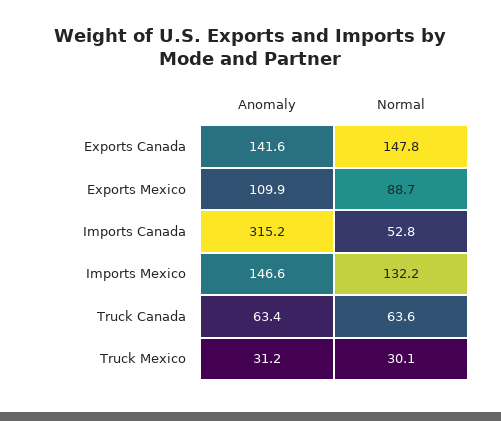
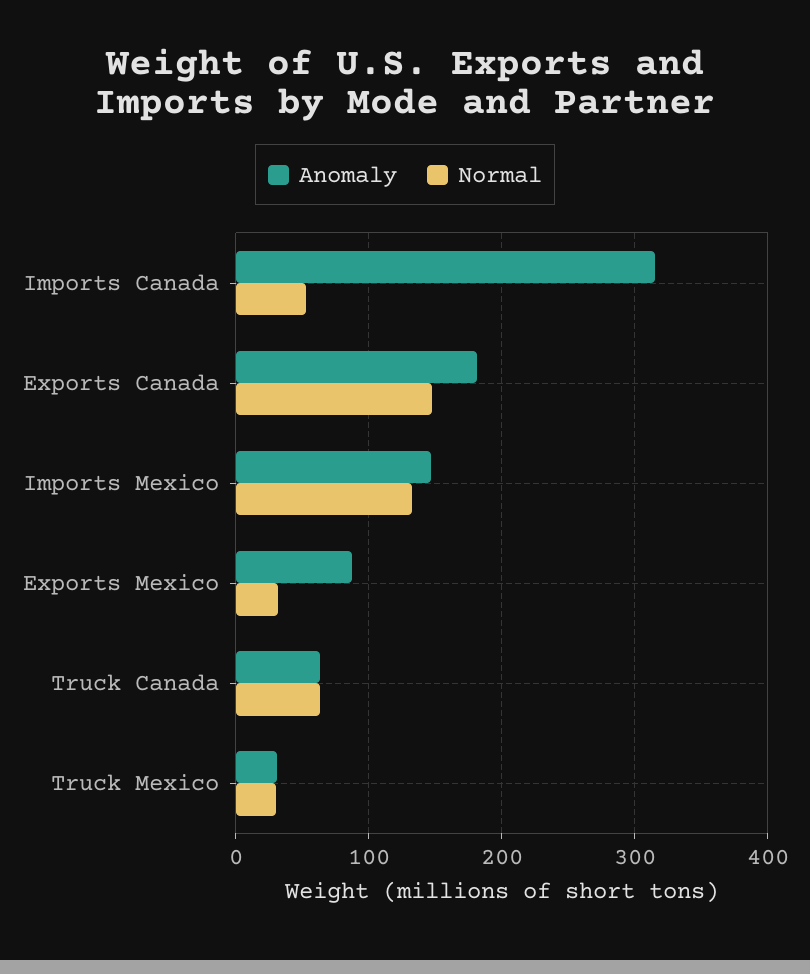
  {
    "Anomaly": {
-     "Exports Canada": 141.6,
+     "Exports Canada": 180,
-     "Exports Mexico": 109.9,
+     "Exports Mexico": 90,
      "Imports Canada": 315.2,
      "Imports Mexico": 146.6,
      "Truck Canada": 63.4,
      "Truck Mexico": 31.2
    },
    "Normal": {
      "Exports Canada": 147.8,
-     "Exports Mexico": 88.7,
+     "Exports Mexico": 30,
      "Imports Canada": 52.8,
      "Imports Mexico": 132.2,
      "Truck Canada": 63.6,
      "Truck Mexico": 30.1
    }
  }

